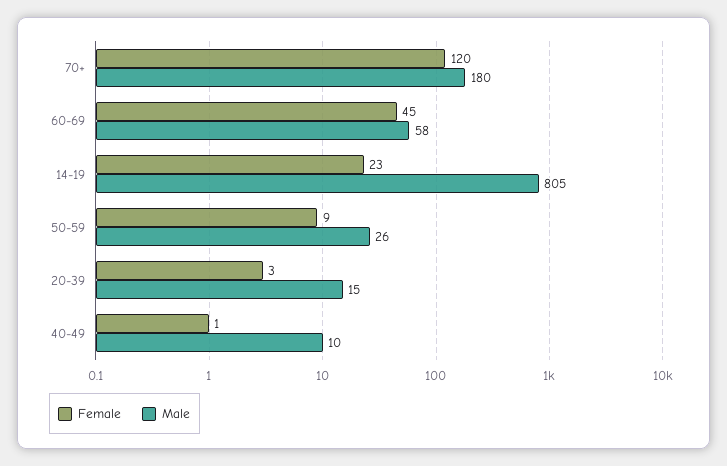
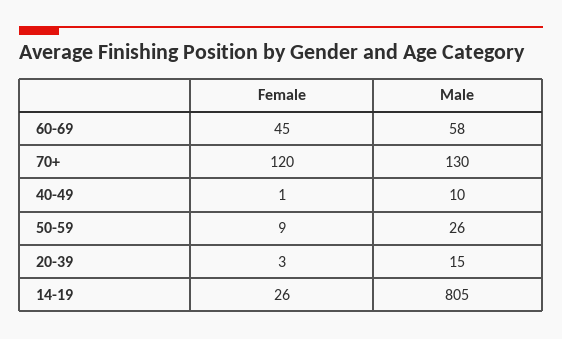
  {
    "Female": {
      "70+": 120,
      "60-69": 45,
-     "14-19": 23,
+     "14-19": 26,
      "50-59": 9,
      "20-39": 3,
      "40-49": 1
    },
    "Male": {
-     "70+": 180,
+     "70+": 130,
      "60-69": 58,
      "14-19": 805,
      "50-59": 26,
      "20-39": 15,
      "40-49": 10
    }
  }

